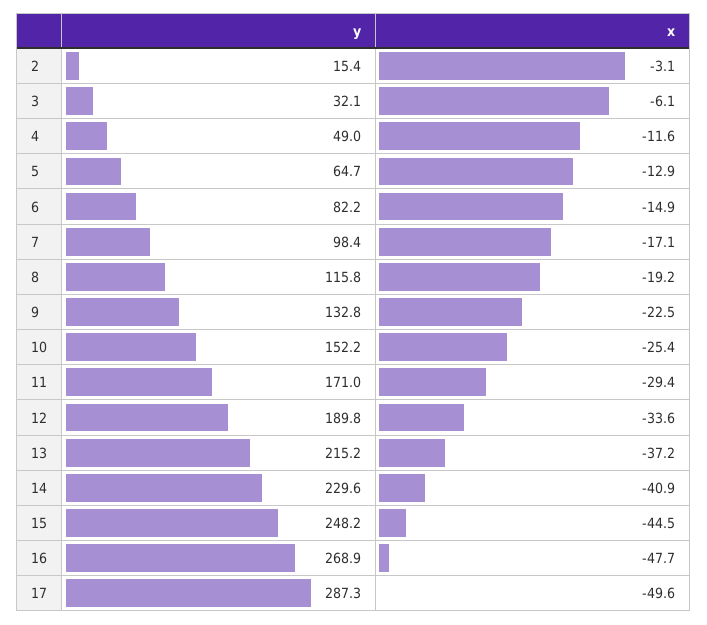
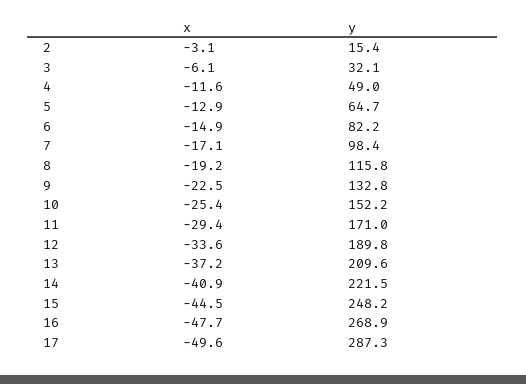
  {
    "y": {
      "2": 15.4,
      "3": 32.1,
      "4": 49,
      "5": 64.7,
      "6": 82.2,
      "7": 98.4,
      "8": 115.8,
      "9": 132.8,
      "10": 152.2,
      "11": 171,
      "12": 189.8,
-     "13": 215.2,
+     "13": 209.6,
-     "14": 229.6,
+     "14": 221.5,
      "15": 248.2,
      "16": 268.9,
      "17": 287.3
    },
    "x": {
      "2": -3.1,
      "3": -6.1,
      "4": -11.6,
      "5": -12.9,
      "6": -14.9,
      "7": -17.1,
      "8": -19.2,
      "9": -22.5,
      "10": -25.4,
      "11": -29.4,
      "12": -33.6,
      "13": -37.2,
      "14": -40.9,
      "15": -44.5,
      "16": -47.7,
      "17": -49.6
    }
  }

